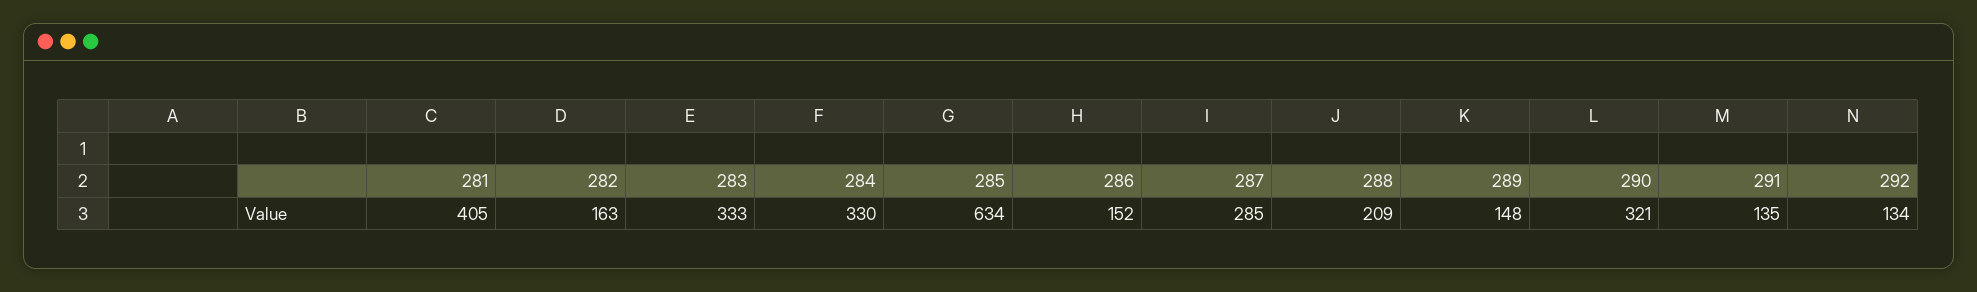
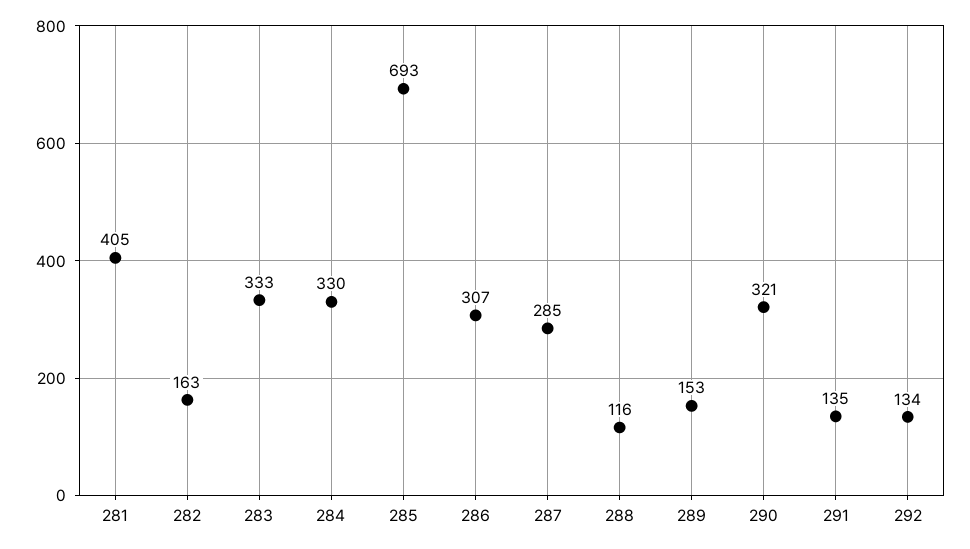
  {
    "281": 405,
    "282": 163,
    "283": 333,
    "284": 330,
-   "285": 634,
+   "285": 693,
-   "286": 152,
+   "286": 307,
    "287": 285,
-   "288": 209,
+   "288": 116,
-   "289": 148,
+   "289": 153,
    "290": 321,
    "291": 135,
    "292": 134
  }

